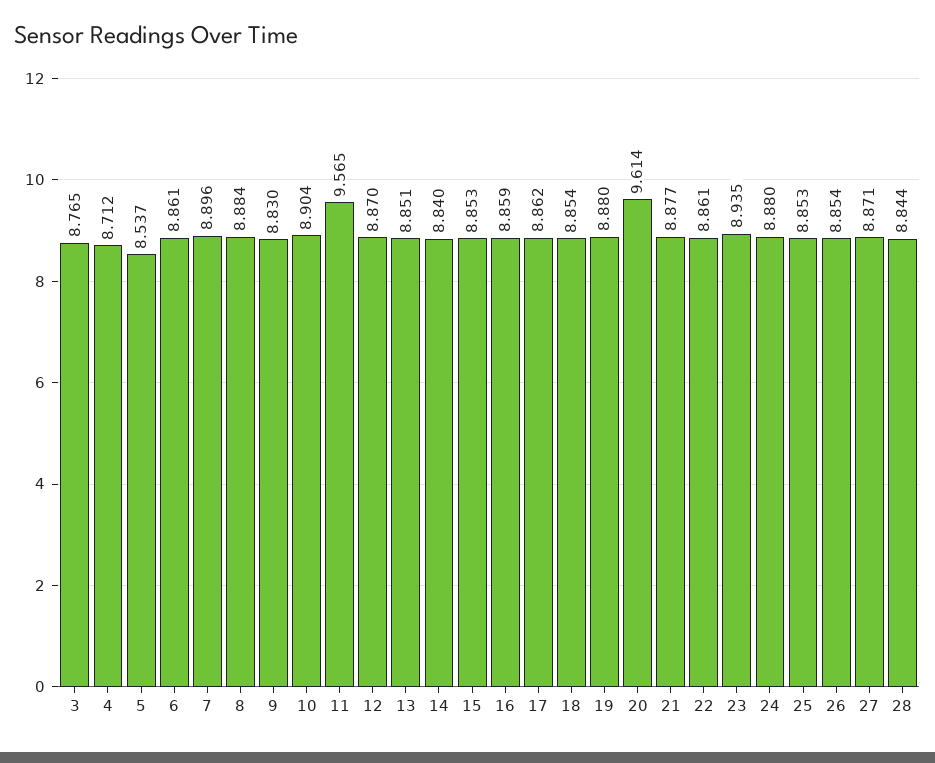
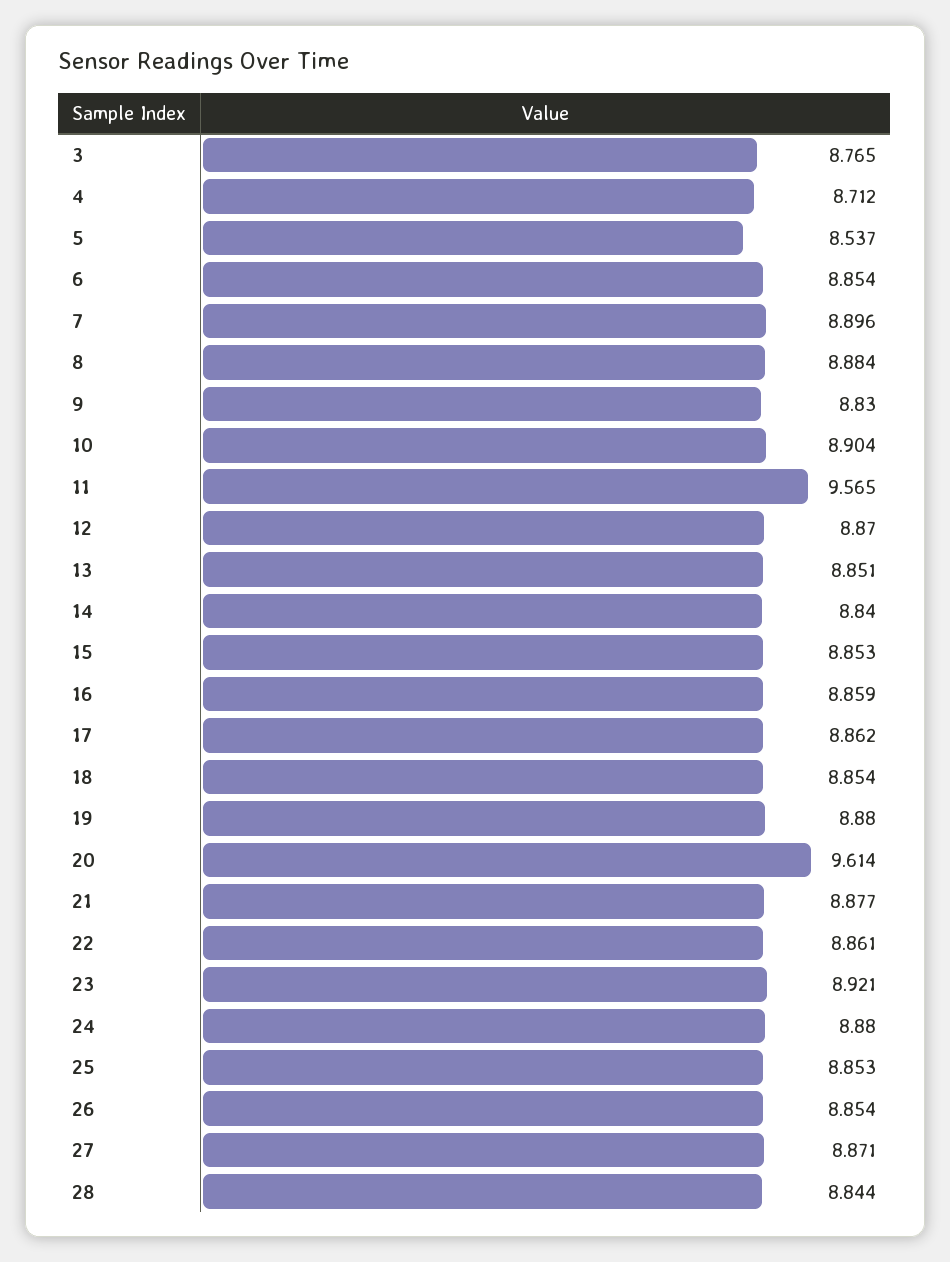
  {
    "3": 8.765,
    "4": 8.712,
    "5": 8.537,
-   "6": 8.861,
+   "6": 8.854,
    "7": 8.896,
    "8": 8.884,
    "9": 8.83,
    "10": 8.904,
    "11": 9.565,
    "12": 8.87,
    "13": 8.851,
    "14": 8.84,
    "15": 8.853,
    "16": 8.859,
    "17": 8.862,
    "18": 8.854,
    "19": 8.88,
    "20": 9.614,
    "21": 8.877,
    "22": 8.861,
-   "23": 8.935,
+   "23": 8.921,
    "24": 8.88,
    "25": 8.853,
    "26": 8.854,
    "27": 8.871,
    "28": 8.844
  }

